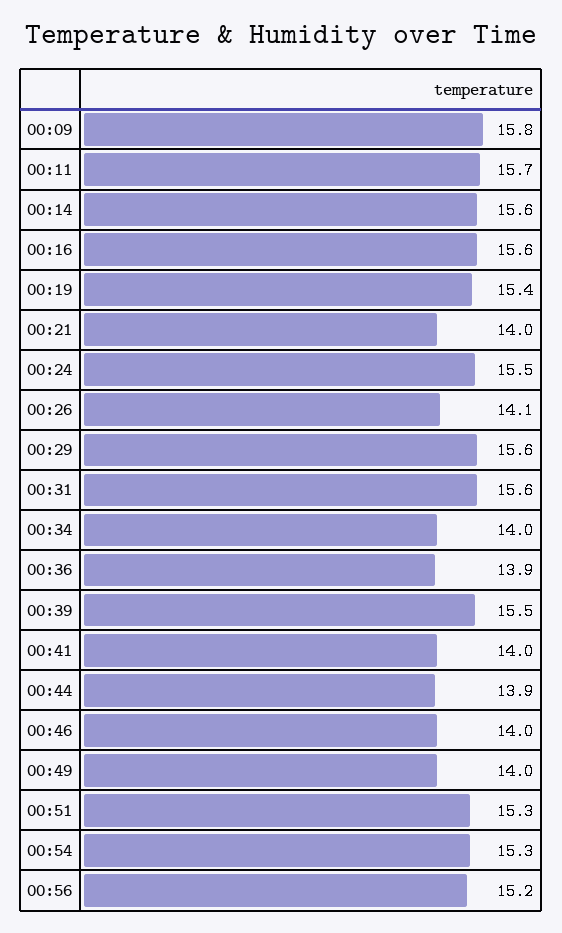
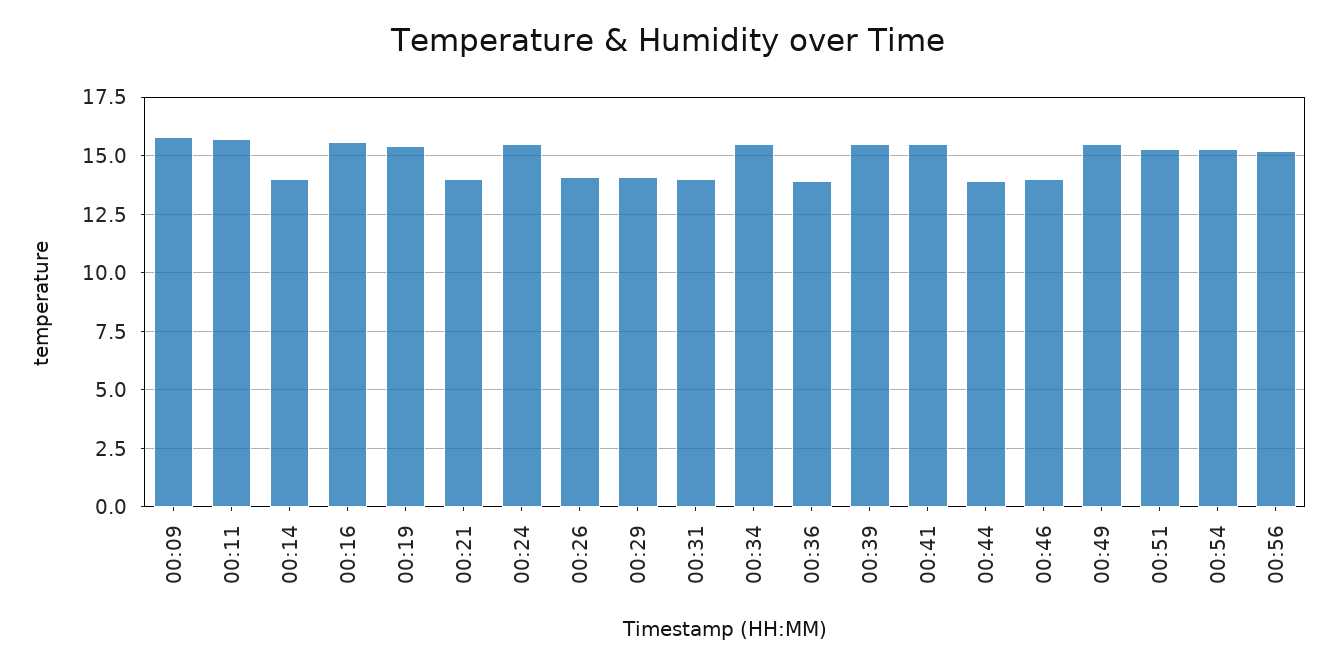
  {
    "00:09": 15.8,
    "00:11": 15.7,
-   "00:14": 15.6,
+   "00:14": 14,
    "00:16": 15.6,
    "00:19": 15.4,
    "00:21": 14,
    "00:24": 15.5,
    "00:26": 14.1,
-   "00:29": 15.6,
+   "00:29": 14,
-   "00:31": 15.6,
+   "00:31": 14,
-   "00:34": 14,
+   "00:34": 15.5,
    "00:36": 13.9,
    "00:39": 15.5,
-   "00:41": 14,
+   "00:41": 15.5,
    "00:44": 13.9,
    "00:46": 14,
-   "00:49": 14,
+   "00:49": 15.5,
    "00:51": 15.3,
    "00:54": 15.3,
    "00:56": 15.2
  }

